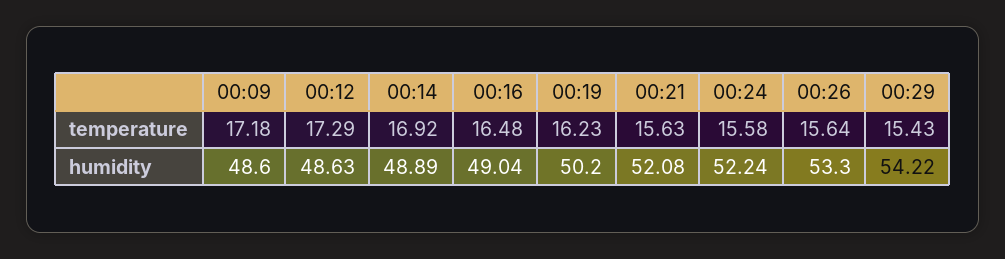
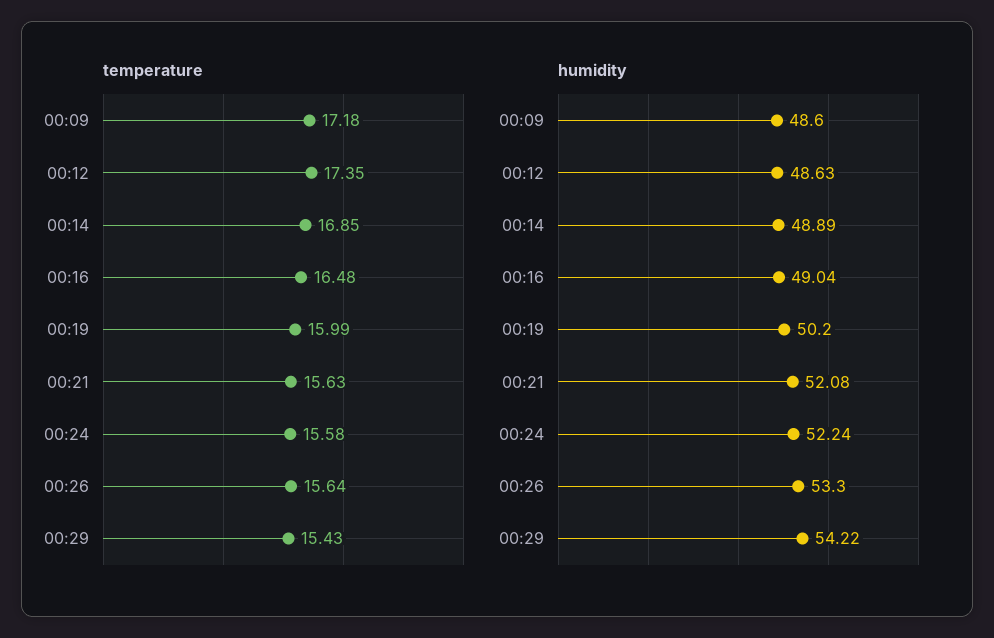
  {
    "temperature": {
      "00:09": 17.18,
-     "00:12": 17.29,
+     "00:12": 17.35,
-     "00:14": 16.92,
+     "00:14": 16.85,
      "00:16": 16.48,
-     "00:19": 16.23,
+     "00:19": 15.99,
      "00:21": 15.63,
      "00:24": 15.58,
      "00:26": 15.64,
      "00:29": 15.43
    },
    "humidity": {
      "00:09": 48.6,
      "00:12": 48.63,
      "00:14": 48.89,
      "00:16": 49.04,
      "00:19": 50.2,
      "00:21": 52.08,
      "00:24": 52.24,
      "00:26": 53.3,
      "00:29": 54.22
    }
  }

